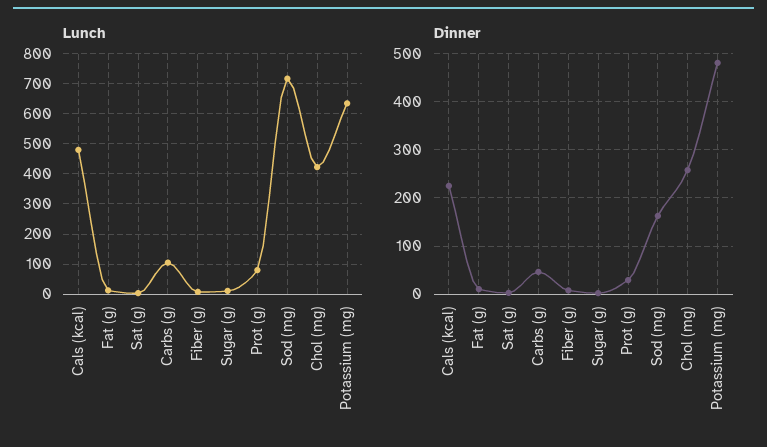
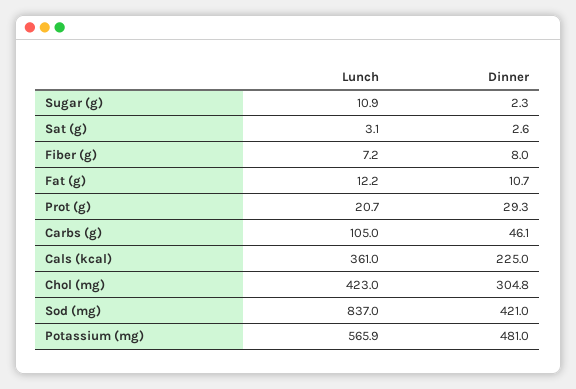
  {
    "Lunch": {
-     "Cals (kcal)": 480,
+     "Cals (kcal)": 361,
      "Fat (g)": 12.2,
      "Sat (g)": 3.1,
      "Carbs (g)": 105,
      "Fiber (g)": 7.2,
      "Sugar (g)": 10.9,
-     "Prot (g)": 80,
+     "Prot (g)": 20.7,
-     "Sod (mg)": 720,
+     "Sod (mg)": 837,
      "Chol (mg)": 423,
-     "Potassium (mg)": 640
+     "Potassium (mg)": 565.9
    },
    "Dinner": {
      "Cals (kcal)": 225,
      "Fat (g)": 10.7,
      "Sat (g)": 2.6,
      "Carbs (g)": 46.1,
      "Fiber (g)": 8,
      "Sugar (g)": 2.3,
      "Prot (g)": 29.3,
-     "Sod (mg)": 160,
+     "Sod (mg)": 421,
-     "Chol (mg)": 260,
+     "Chol (mg)": 304.8,
      "Potassium (mg)": 481
    }
  }

